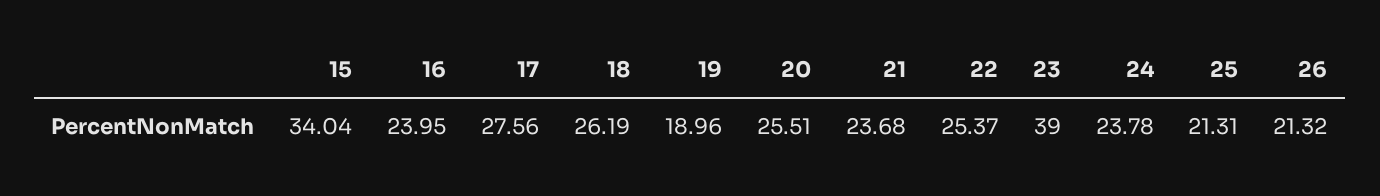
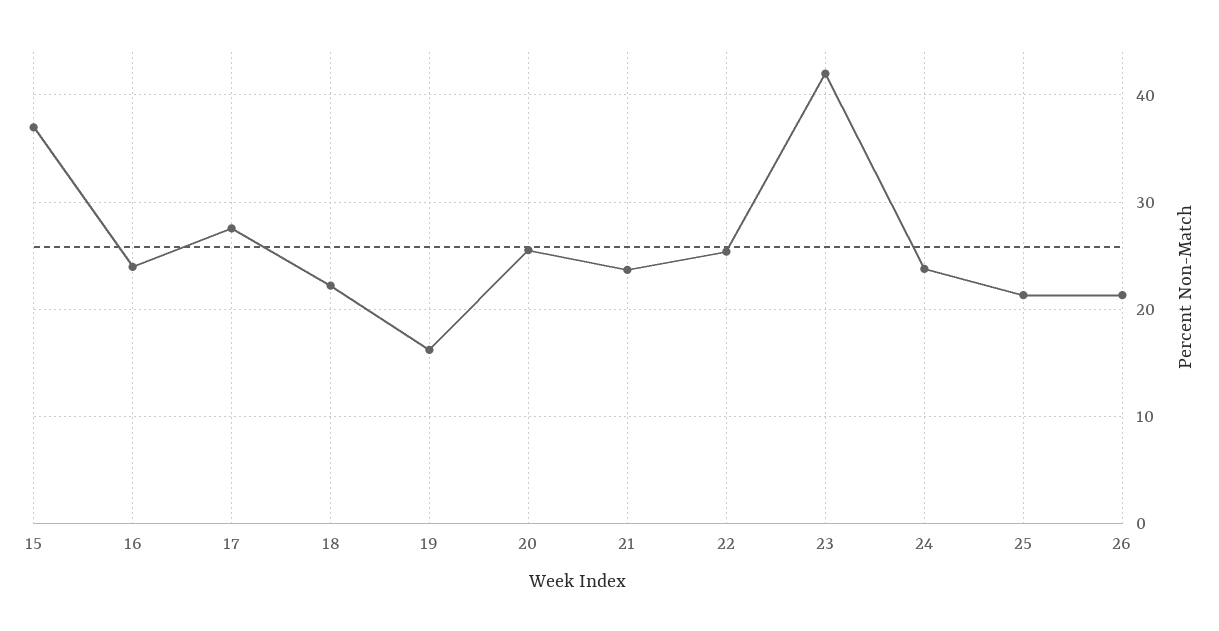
  {
-   "15": 34.04,
+   "15": 37,
    "16": 23.95,
    "17": 27.56,
-   "18": 26.19,
+   "18": 22,
-   "19": 18.96,
+   "19": 16,
    "20": 25.51,
    "21": 23.68,
    "22": 25.37,
-   "23": 39,
+   "23": 42,
    "24": 23.78,
    "25": 21.31,
    "26": 21.32
  }

